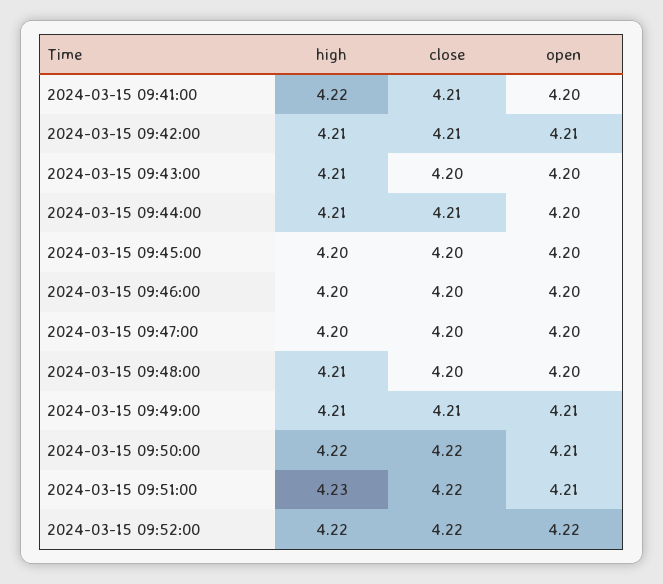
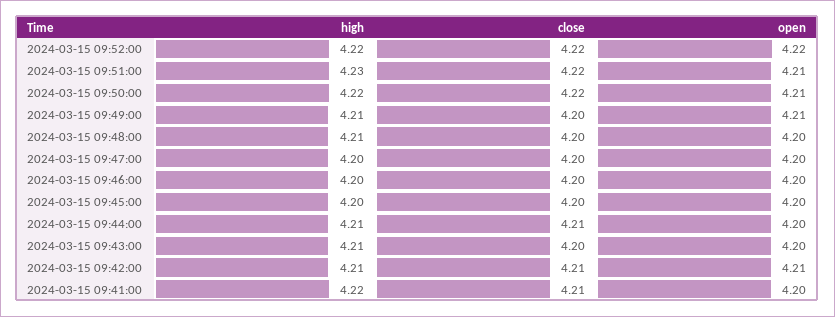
  {
    "high": {
      "2024-03-15 09:41:00": 4.22,
      "2024-03-15 09:42:00": 4.21,
      "2024-03-15 09:43:00": 4.21,
      "2024-03-15 09:44:00": 4.21,
      "2024-03-15 09:45:00": 4.2,
      "2024-03-15 09:46:00": 4.2,
      "2024-03-15 09:47:00": 4.2,
      "2024-03-15 09:48:00": 4.21,
      "2024-03-15 09:49:00": 4.21,
      "2024-03-15 09:50:00": 4.22,
      "2024-03-15 09:51:00": 4.23,
      "2024-03-15 09:52:00": 4.22
    },
    "close": {
      "2024-03-15 09:41:00": 4.21,
      "2024-03-15 09:42:00": 4.21,
      "2024-03-15 09:43:00": 4.2,
      "2024-03-15 09:44:00": 4.21,
      "2024-03-15 09:45:00": 4.2,
      "2024-03-15 09:46:00": 4.2,
      "2024-03-15 09:47:00": 4.2,
      "2024-03-15 09:48:00": 4.2,
-     "2024-03-15 09:49:00": 4.21,
+     "2024-03-15 09:49:00": 4.2,
      "2024-03-15 09:50:00": 4.22,
      "2024-03-15 09:51:00": 4.22,
      "2024-03-15 09:52:00": 4.22
    },
    "open": {
      "2024-03-15 09:41:00": 4.2,
      "2024-03-15 09:42:00": 4.21,
      "2024-03-15 09:43:00": 4.2,
      "2024-03-15 09:44:00": 4.2,
      "2024-03-15 09:45:00": 4.2,
      "2024-03-15 09:46:00": 4.2,
      "2024-03-15 09:47:00": 4.2,
      "2024-03-15 09:48:00": 4.2,
      "2024-03-15 09:49:00": 4.21,
      "2024-03-15 09:50:00": 4.21,
      "2024-03-15 09:51:00": 4.21,
      "2024-03-15 09:52:00": 4.22
    }
  }

